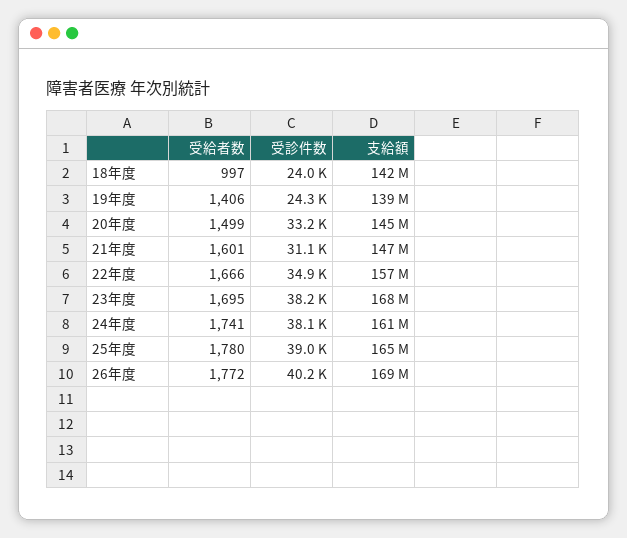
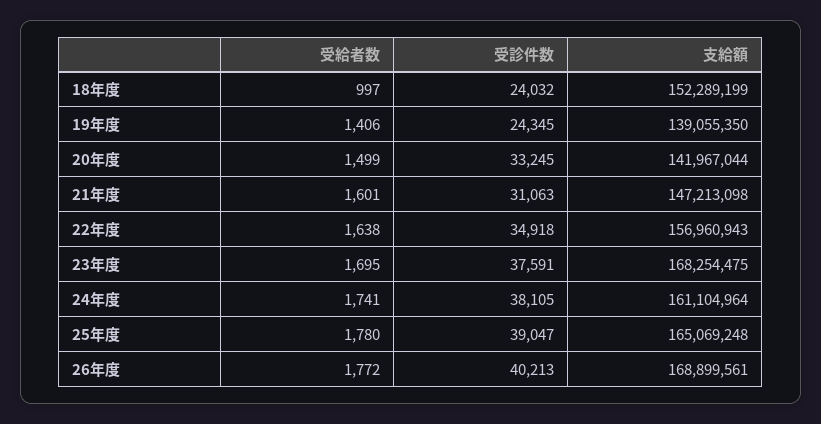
  {
    "受給者数": {
      "18年度": 997,
      "19年度": 1406,
      "20年度": 1499,
      "21年度": 1601,
-     "22年度": 1666,
+     "22年度": 1638,
      "23年度": 1695,
      "24年度": 1741,
      "25年度": 1780,
      "26年度": 1772
    },
    "受診件数": {
      "18年度": 24032,
      "19年度": 24345,
      "20年度": 33245,
      "21年度": 31063,
      "22年度": 34918,
-     "23年度": 38200,
+     "23年度": 37591,
      "24年度": 38105,
      "25年度": 39047,
      "26年度": 40213
    },
    "支給額": {
-     "18年度": 142000000,
+     "18年度": 152289199,
      "19年度": 139055350,
-     "20年度": 145000000,
+     "20年度": 141967044,
      "21年度": 147213098,
      "22年度": 156960943,
      "23年度": 168254475,
      "24年度": 161104964,
      "25年度": 165069248,
      "26年度": 168899561
    }
  }

